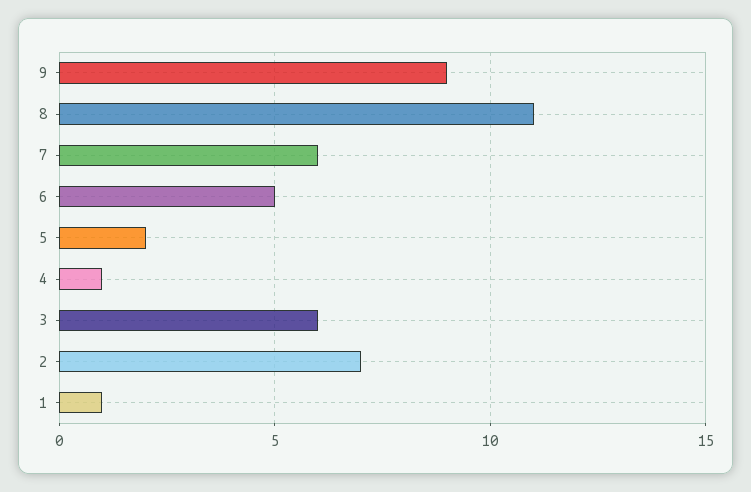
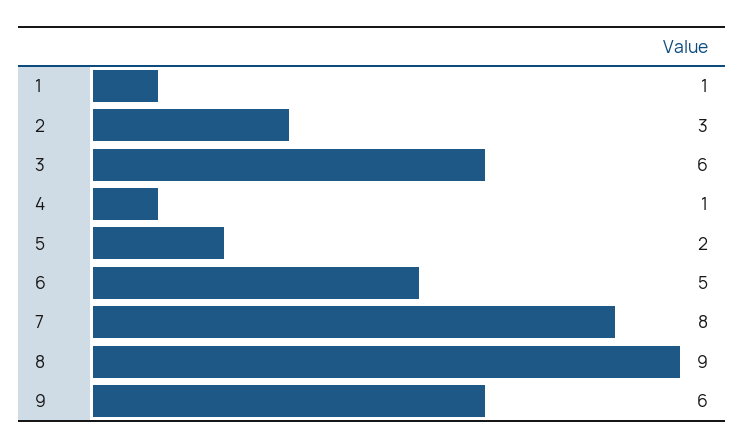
  {
-   "9": 9,
+   "9": 6,
-   "8": 11,
+   "8": 9,
-   "7": 6,
+   "7": 8,
    "6": 5,
    "5": 2,
    "4": 1,
    "3": 6,
-   "2": 7,
+   "2": 3,
    "1": 1
  }

